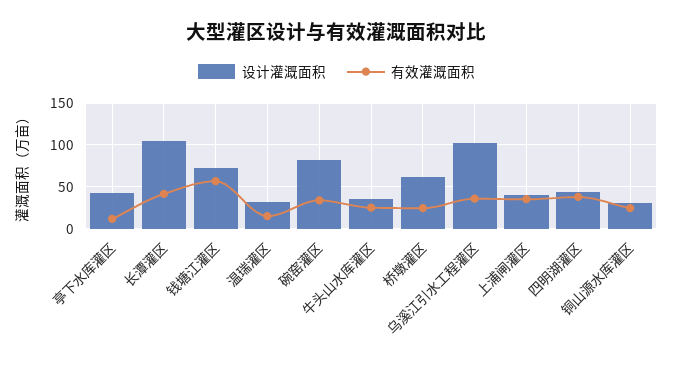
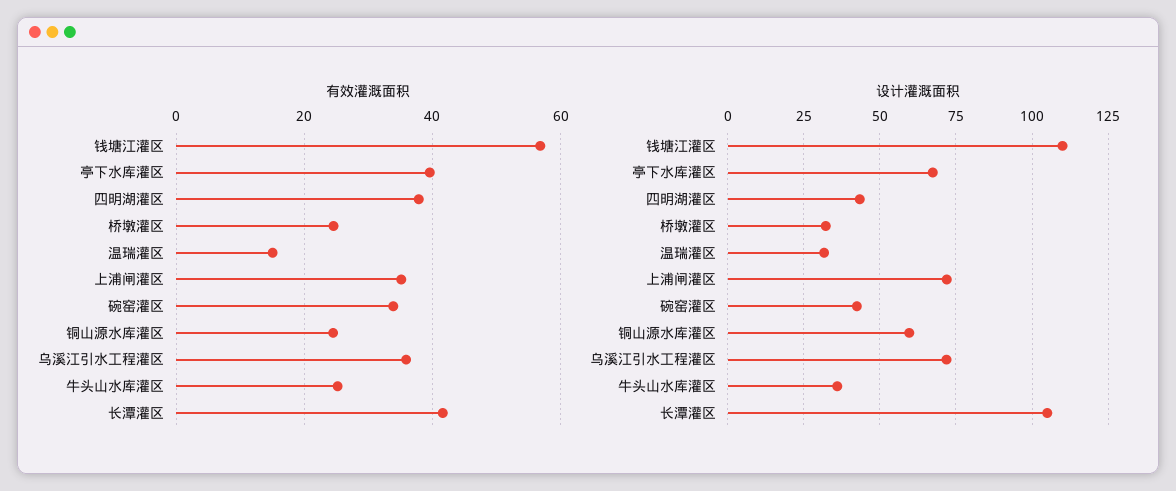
  {
    "设计灌溉面积": {
-     "亭下水库灌区": 40,
+     "亭下水库灌区": 67.5,
      "长潭灌区": 105,
-     "钱塘江灌区": 70,
+     "钱塘江灌区": 110,
      "温瑞灌区": 32.5,
-     "碗窑灌区": 80,
+     "碗窑灌区": 42.5,
      "牛头山水库灌区": 35,
-     "桥墩灌区": 60,
+     "桥墩灌区": 32.5,
-     "乌溪江引水工程灌区": 100,
+     "乌溪江引水工程灌区": 72.5,
-     "上浦闸灌区": 40,
+     "上浦闸灌区": 72.5,
      "四明湖灌区": 42.5,
-     "铜山源水库灌区": 30
+     "铜山源水库灌区": 60
    },
    "有效灌溉面积": {
-     "亭下水库灌区": 10,
+     "亭下水库灌区": 40,
      "长潭灌区": 42,
      "钱塘江灌区": 56,
      "温瑞灌区": 16,
      "碗窑灌区": 34,
      "牛头山水库灌区": 26,
      "桥墩灌区": 24,
      "乌溪江引水工程灌区": 36,
      "上浦闸灌区": 36,
      "四明湖灌区": 38,
      "铜山源水库灌区": 24
    }
  }

